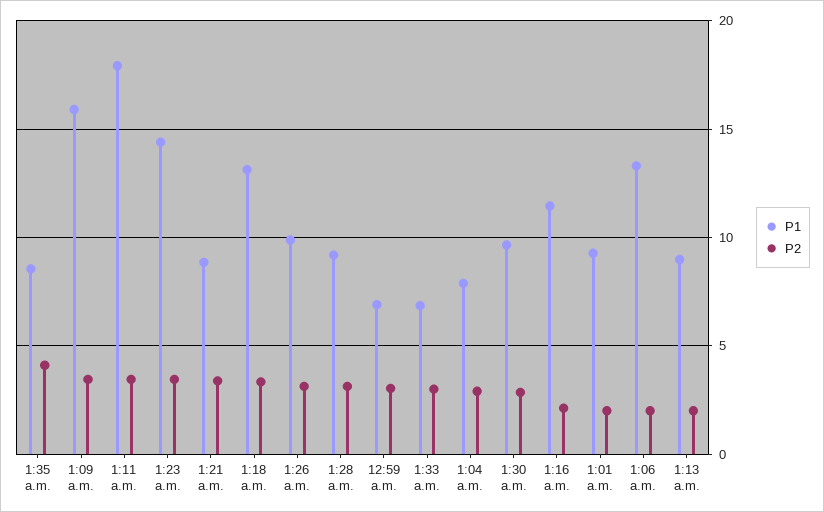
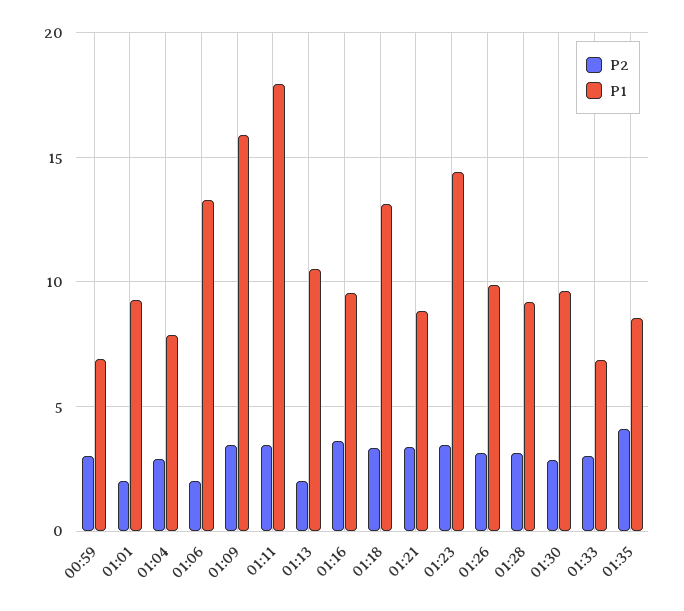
  {
    "P1": {
      "1:35 a.m.": 8.5,
      "1:09 a.m.": 16,
      "1:11 a.m.": 18,
      "1:23 a.m.": 14.5,
      "1:21 a.m.": 9,
      "1:18 a.m.": 13,
      "1:26 a.m.": 10,
      "1:28 a.m.": 9,
      "12:59 a.m.": 7,
      "1:33 a.m.": 7,
      "1:04 a.m.": 8,
      "1:30 a.m.": 9.5,
-     "1:16 a.m.": 11.5,
+     "1:16 a.m.": 9.5,
      "1:01 a.m.": 9.5,
      "1:06 a.m.": 13.5,
-     "1:13 a.m.": 9
+     "1:13 a.m.": 10.5
    },
    "P2": {
      "1:35 a.m.": 4,
      "1:09 a.m.": 3.5,
      "1:11 a.m.": 3.5,
      "1:23 a.m.": 3.5,
      "1:21 a.m.": 3.5,
      "1:18 a.m.": 3.5,
      "1:26 a.m.": 3,
      "1:28 a.m.": 3,
      "12:59 a.m.": 3,
      "1:33 a.m.": 3,
      "1:04 a.m.": 3,
      "1:30 a.m.": 3,
-     "1:16 a.m.": 2,
+     "1:16 a.m.": 3.5,
      "1:01 a.m.": 2,
      "1:06 a.m.": 2,
      "1:13 a.m.": 2
    }
  }

